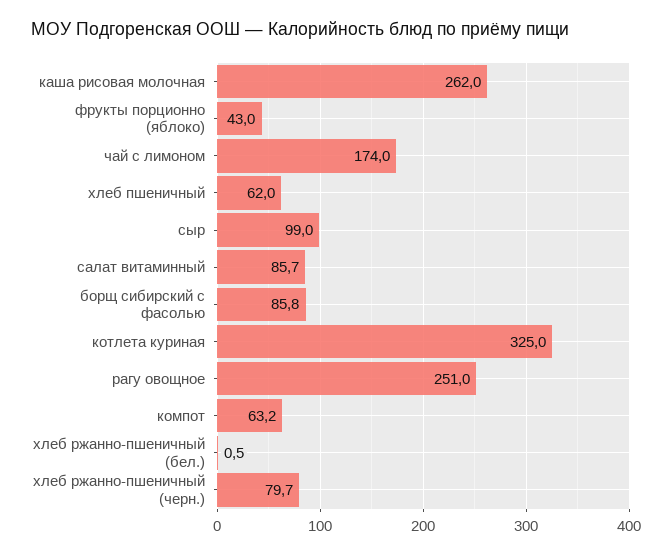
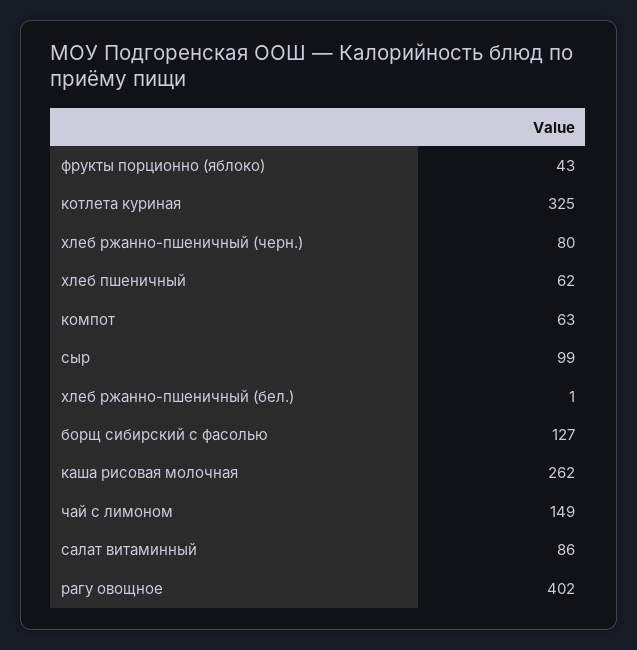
  {
    "каша рисовая молочная": 262,
    "фрукты порционно (яблоко)": 43,
-   "чай с лимоном": 174,
+   "чай с лимоном": 149,
    "хлеб пшеничный": 62,
    "сыр": 99,
    "салат витаминный": 85.7,
-   "борщ сибирский с фасолью": 85.8,
+   "борщ сибирский с фасолью": 127,
    "котлета куриная": 325,
-   "рагу овощное": 251,
+   "рагу овощное": 402,
    "компот": 63.2,
    "хлеб ржанно-пшеничный (бел.)": 0.5,
    "хлеб ржанно-пшеничный (черн.)": 79.7
  }

